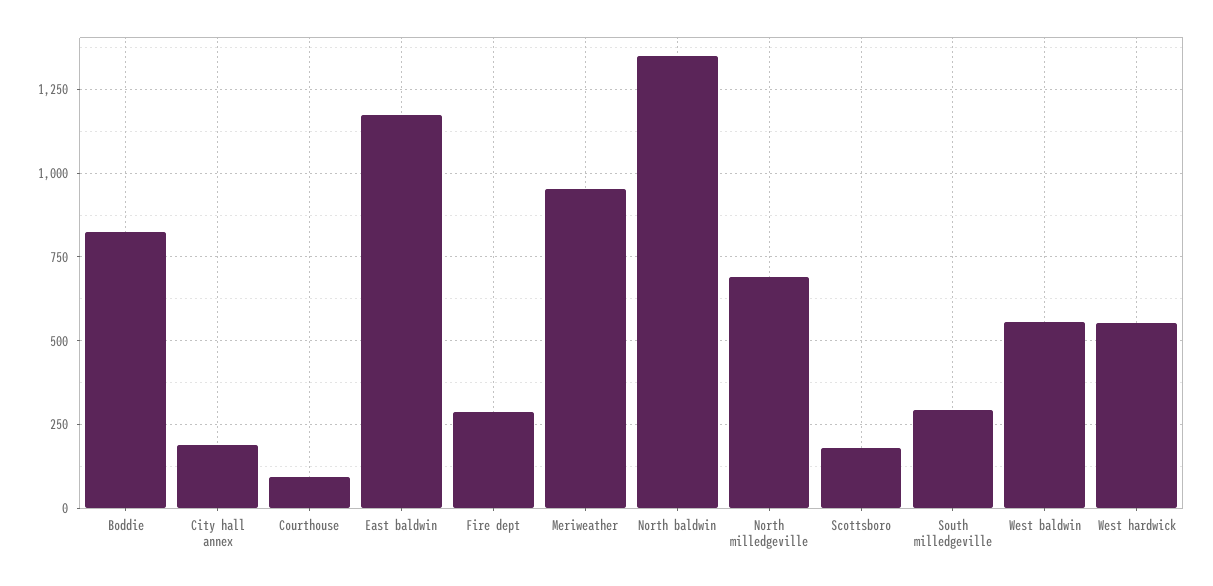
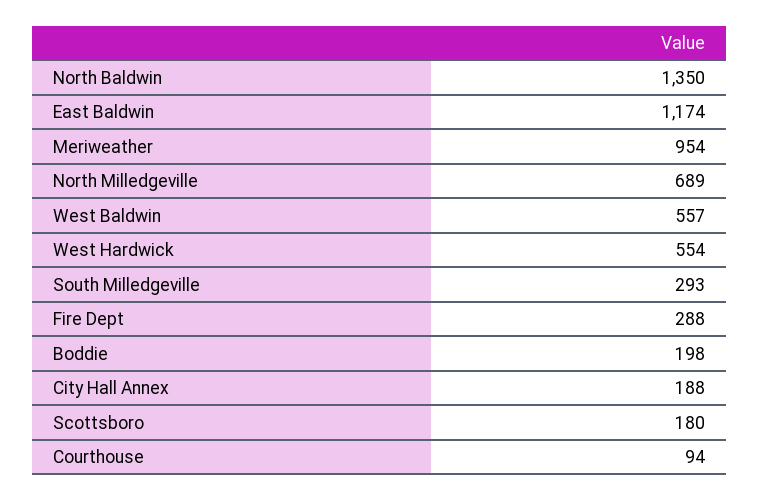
  {
-   "Boddie": 825,
+   "Boddie": 198,
    "City hall annex": 188,
    "Courthouse": 94,
    "East baldwin": 1174,
    "Fire dept": 288,
    "Meriweather": 954,
    "North baldwin": 1350,
    "North milledgeville": 689,
    "Scottsboro": 180,
    "South milledgeville": 293,
    "West baldwin": 557,
    "West hardwick": 554
  }

